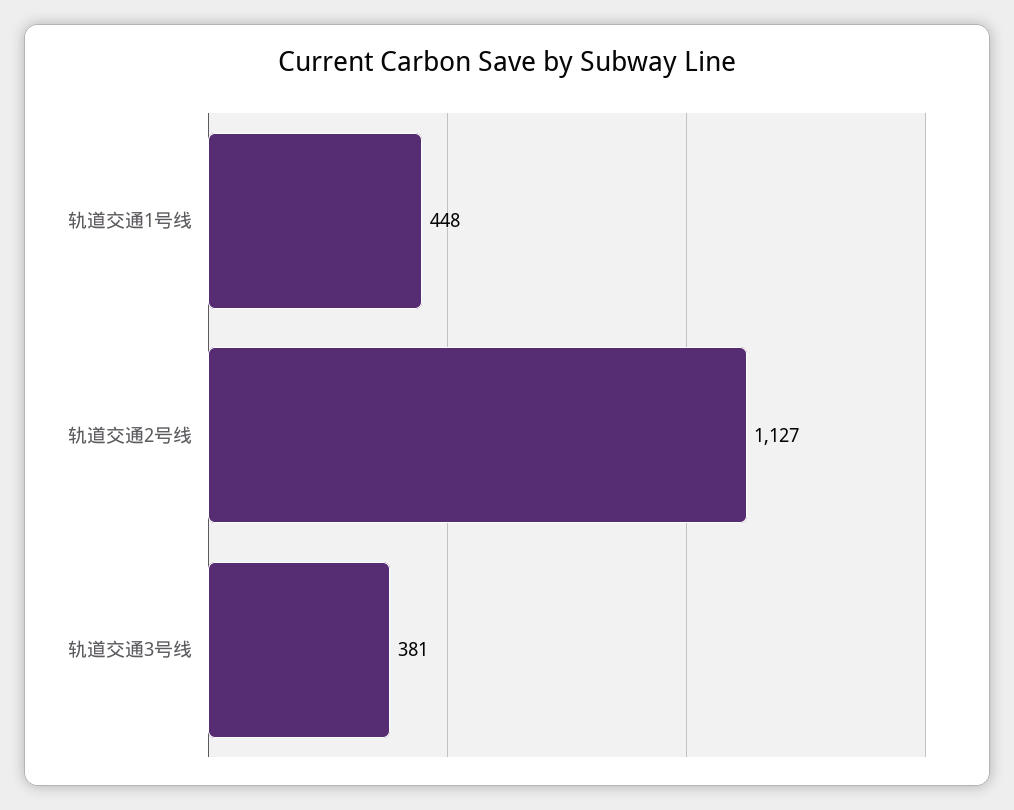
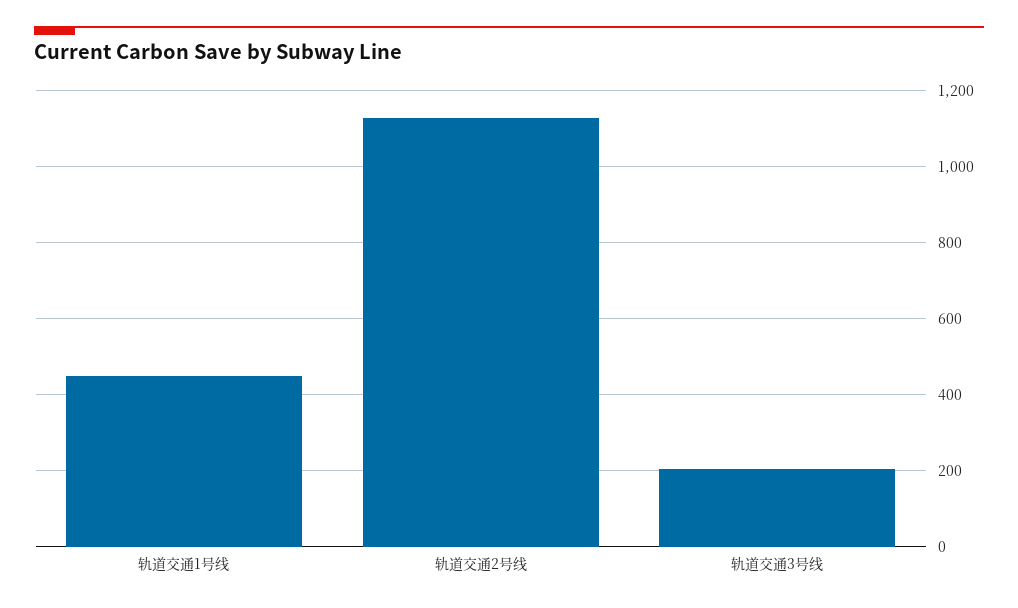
  {
    "轨道交通1号线": 448,
    "轨道交通2号线": 1127,
-   "轨道交通3号线": 381
+   "轨道交通3号线": 200
  }

